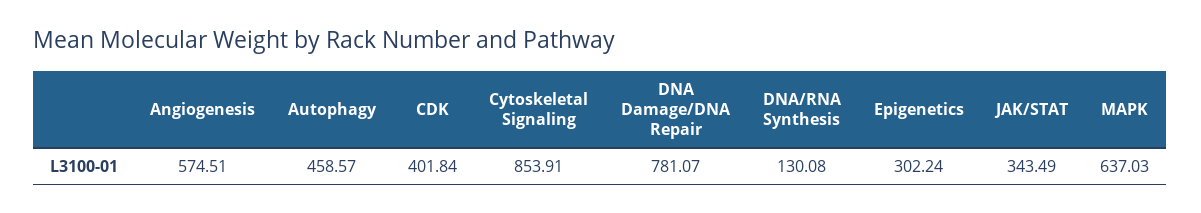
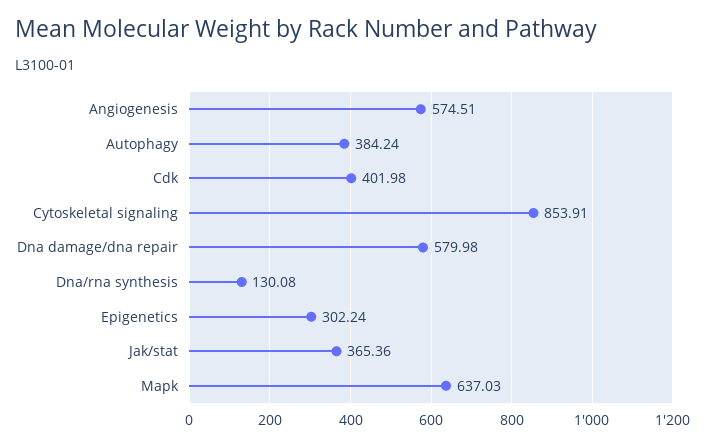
  {
    "Angiogenesis": 574.51,
-   "Autophagy": 458.57,
+   "Autophagy": 384.24,
-   "CDK": 401.84,
+   "CDK": 401.98,
    "Cytoskeletal Signaling": 853.91,
-   "DNA Damage/DNA Repair": 781.07,
+   "DNA Damage/DNA Repair": 579.98,
    "DNA/RNA Synthesis": 130.08,
    "Epigenetics": 302.24,
-   "JAK/STAT": 343.49,
+   "JAK/STAT": 365.36,
    "MAPK": 637.03
  }

